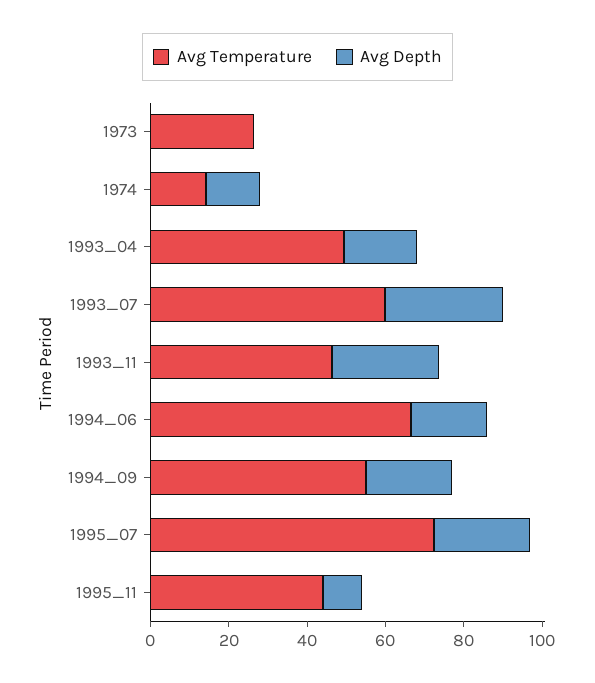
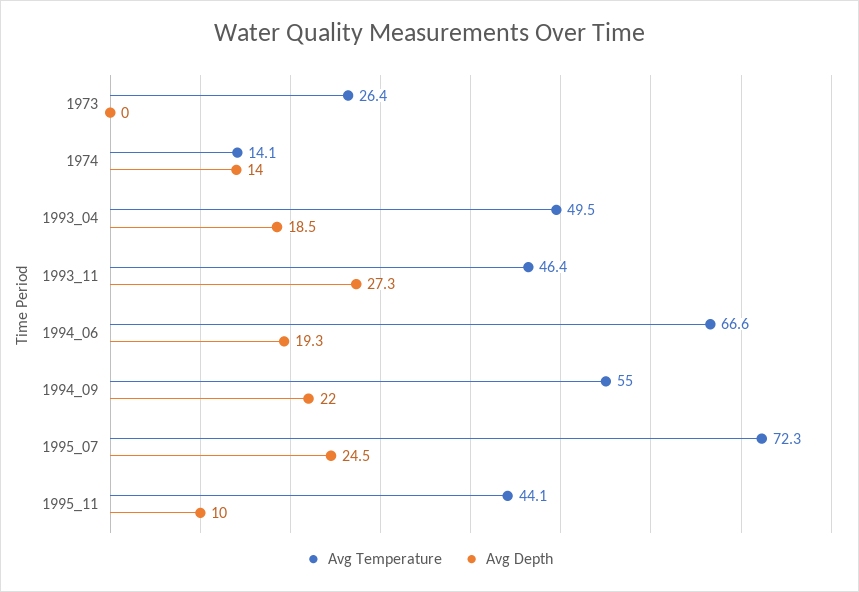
  {
    "Avg Temperature": {
      "1973": 26.4,
      "1974": 14.1,
      "1993_04": 49.5,
-     "1993_07": 60,
      "1993_11": 46.4,
      "1994_06": 66.6,
      "1994_09": 55,
      "1995_07": 72.3,
      "1995_11": 44.1
    },
    "Avg Depth": {
      "1973": 0,
      "1974": 14,
      "1993_04": 18.5,
-     "1993_07": 30,
      "1993_11": 27.3,
      "1994_06": 19.3,
      "1994_09": 22,
      "1995_07": 24.5,
      "1995_11": 10
    }
  }

